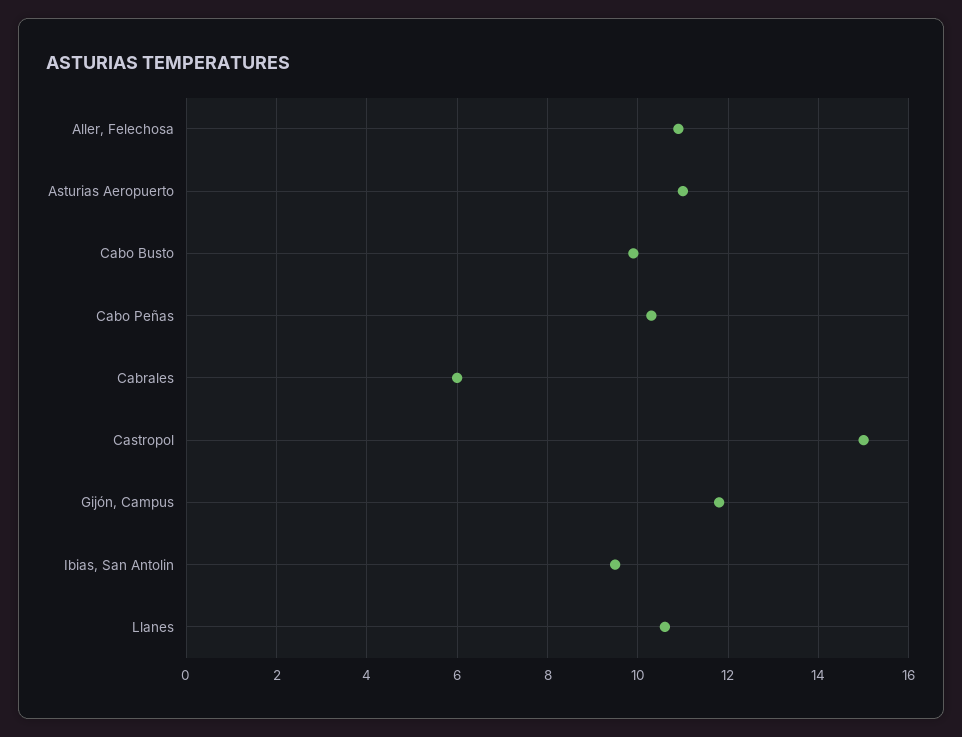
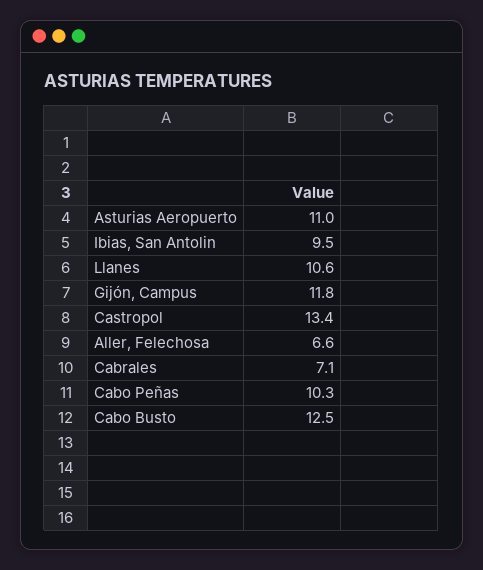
  {
-   "Aller, Felechosa": 11,
+   "Aller, Felechosa": 6.6,
    "Asturias Aeropuerto": 11,
-   "Cabo Busto": 10,
+   "Cabo Busto": 12.5,
    "Cabo Peñas": 10.3,
-   "Cabrales": 6,
+   "Cabrales": 7.1,
-   "Castropol": 15,
+   "Castropol": 13.4,
    "Gijón, Campus": 11.8,
    "Ibias, San Antolin": 9.5,
    "Llanes": 10.6
  }

